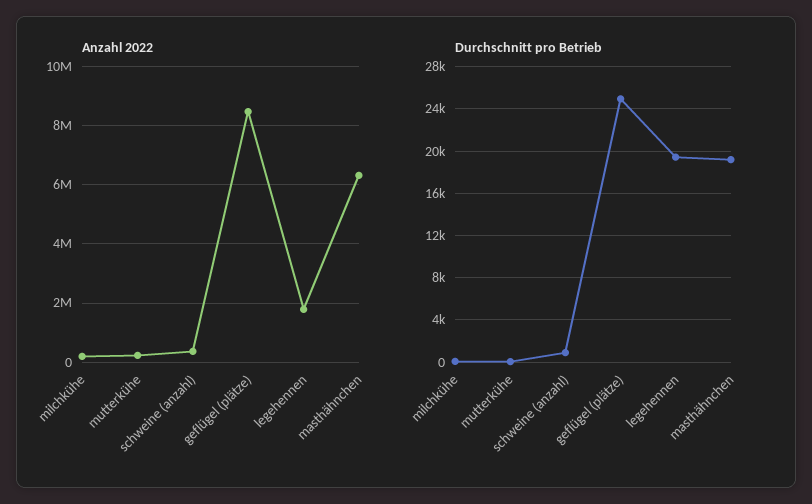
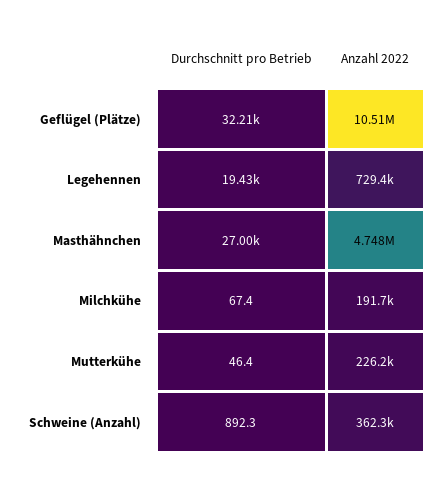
  {
    "Anzahl 2022": {
      "milchkühe": 191700,
      "mutterkühe": 226200,
      "schweine (anzahl)": 362300,
-     "geflügel (plätze)": 8500000,
+     "geflügel (plätze)": 10510000,
-     "legehennen": 1750000,
+     "legehennen": 729400,
-     "masthähnchen": 6250000
+     "masthähnchen": 4748000
    },
    "Durchschnitt pro Betrieb": {
      "milchkühe": 67.4,
      "mutterkühe": 46.4,
      "schweine (anzahl)": 892.3,
-     "geflügel (plätze)": 25000,
+     "geflügel (plätze)": 32210,
      "legehennen": 19430,
-     "masthähnchen": 19000
+     "masthähnchen": 27000
    }
  }

